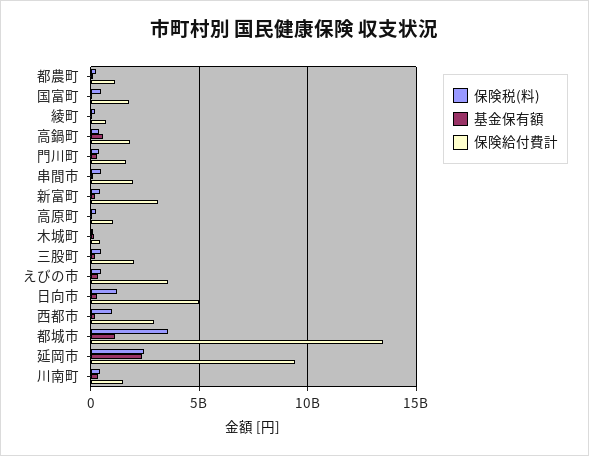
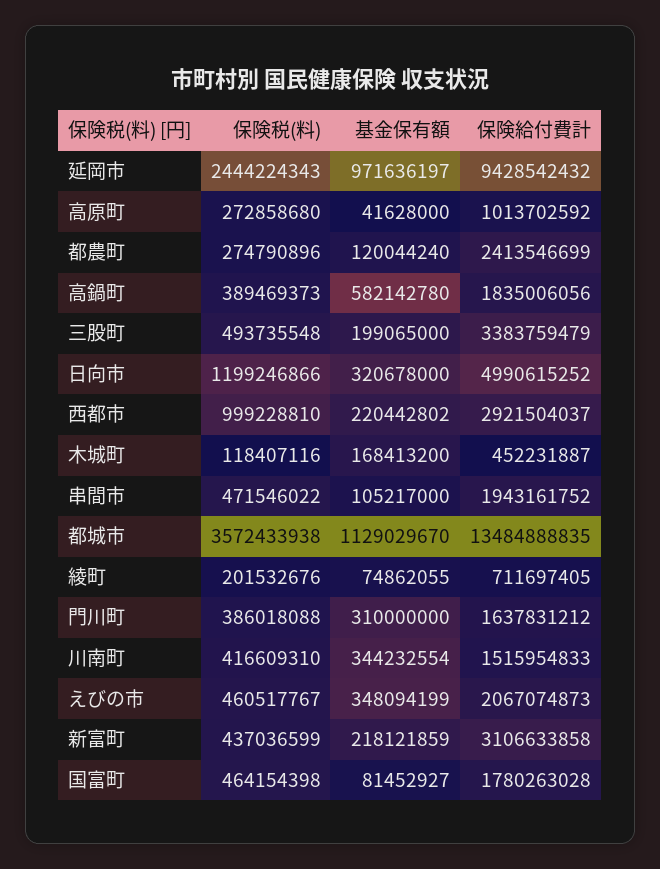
  {
    "保険税(料)": {
      "都農町": 274790896,
      "国富町": 464154398,
      "綾町": 201532676,
      "高鍋町": 389469373,
      "門川町": 386018088,
      "串間市": 471546022,
      "新富町": 437036599,
      "高原町": 272858680,
      "木城町": 118407116,
      "三股町": 493735548,
      "えびの市": 460517767,
      "日向市": 1199246866,
      "西都市": 999228810,
      "都城市": 3572433938,
      "延岡市": 2444224343,
      "川南町": 416609310
    },
    "基金保有額": {
      "都農町": 120044240,
      "国富町": 81452927,
      "綾町": 74862055,
      "高鍋町": 582142780,
      "門川町": 310000000,
      "串間市": 105217000,
      "新富町": 218121859,
      "高原町": 41628000,
      "木城町": 168413200,
      "三股町": 199065000,
      "えびの市": 348094199,
      "日向市": 320678000,
      "西都市": 220442802,
      "都城市": 1129029670,
-     "延岡市": 2500000000,
+     "延岡市": 971636197,
      "川南町": 344232554
    },
    "保険給付費計": {
-     "都農町": 1000000000,
+     "都農町": 2413546699,
      "国富町": 1780263028,
      "綾町": 711697405,
      "高鍋町": 1835006056,
      "門川町": 1637831212,
      "串間市": 1943161752,
      "新富町": 3106633858,
      "高原町": 1013702592,
      "木城町": 452231887,
-     "三股町": 2000000000,
+     "三股町": 3383759479,
-     "えびの市": 3500000000,
+     "えびの市": 2067074873,
      "日向市": 4990615252,
      "西都市": 2921504037,
      "都城市": 13484888835,
      "延岡市": 9428542432,
      "川南町": 1515954833
    }
  }

